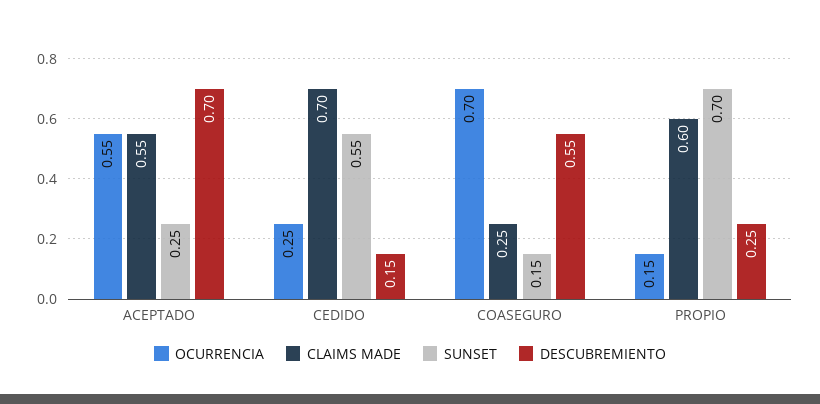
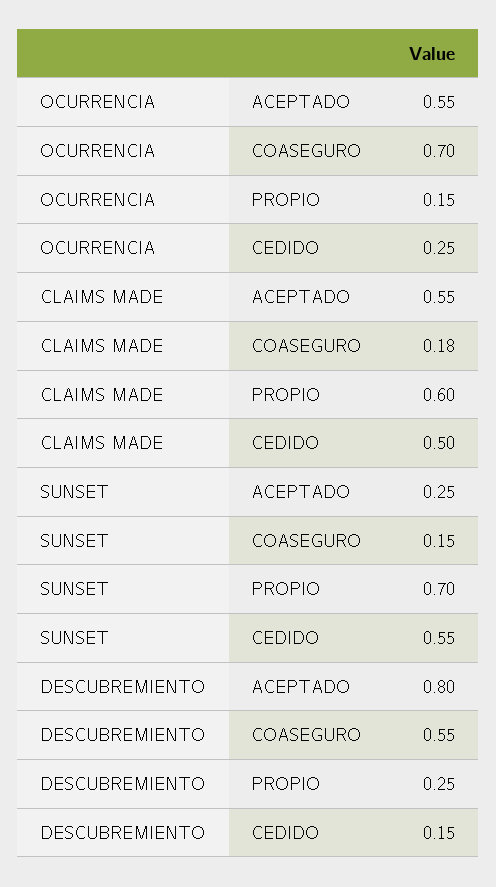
  {
    "OCURRENCIA": {
      "ACEPTADO": 0.55,
      "CEDIDO": 0.25,
      "COASEGURO": 0.7,
      "PROPIO": 0.15
    },
    "CLAIMS MADE": {
      "ACEPTADO": 0.55,
-     "CEDIDO": 0.7,
+     "CEDIDO": 0.5,
-     "COASEGURO": 0.25,
+     "COASEGURO": 0.18,
      "PROPIO": 0.6
    },
    "SUNSET": {
      "ACEPTADO": 0.25,
      "CEDIDO": 0.55,
      "COASEGURO": 0.15,
      "PROPIO": 0.7
    },
    "DESCUBREMIENTO": {
-     "ACEPTADO": 0.7,
+     "ACEPTADO": 0.8,
      "CEDIDO": 0.15,
      "COASEGURO": 0.55,
      "PROPIO": 0.25
    }
  }

